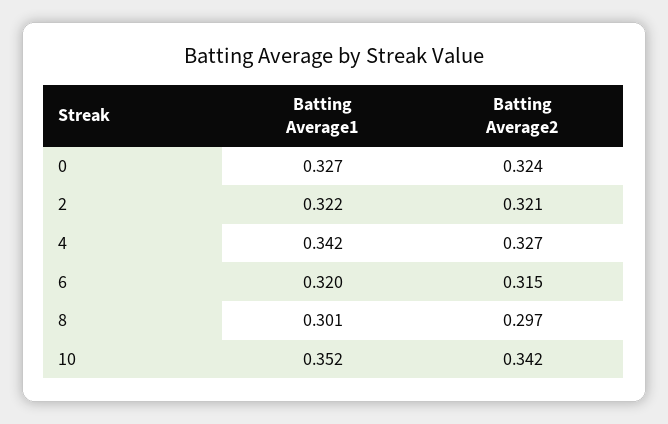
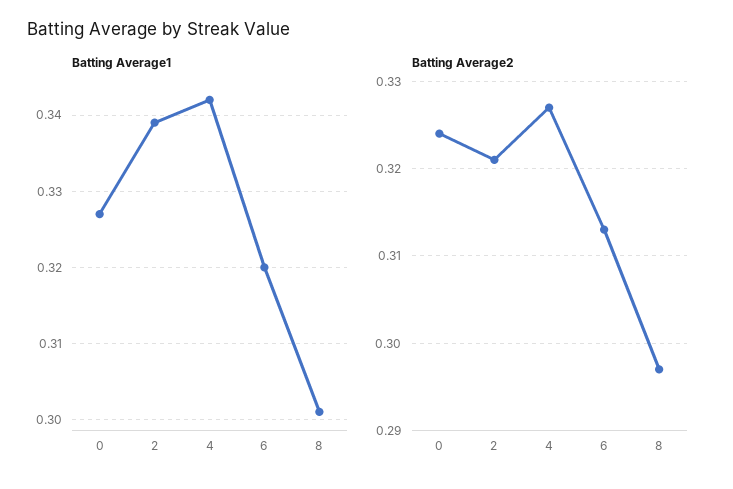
  {
    "Batting Average1": {
      "0": 0.327,
-     "2": 0.322,
+     "2": 0.339,
      "4": 0.342,
      "6": 0.32,
-     "8": 0.301,
+     "8": 0.301
-     "10": 0.352
    },
    "Batting Average2": {
      "0": 0.324,
      "2": 0.321,
      "4": 0.327,
-     "6": 0.315,
+     "6": 0.313,
-     "8": 0.297,
+     "8": 0.297
-     "10": 0.342
    }
  }

